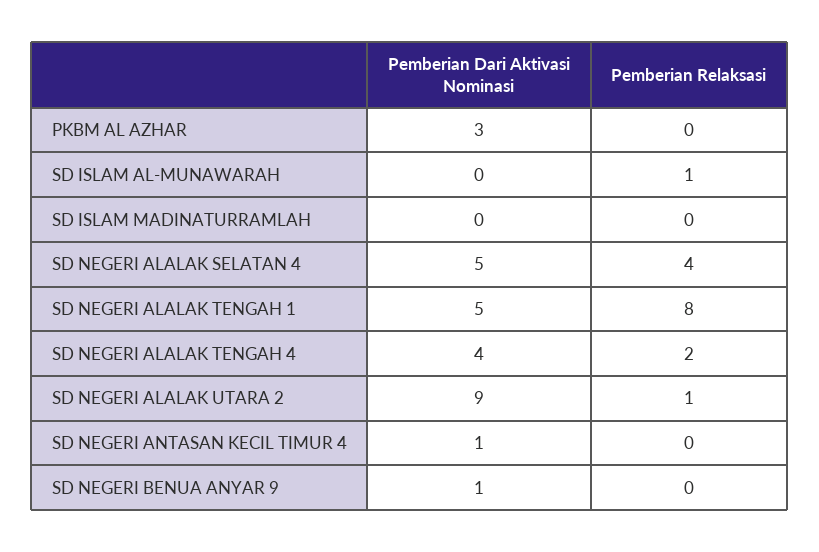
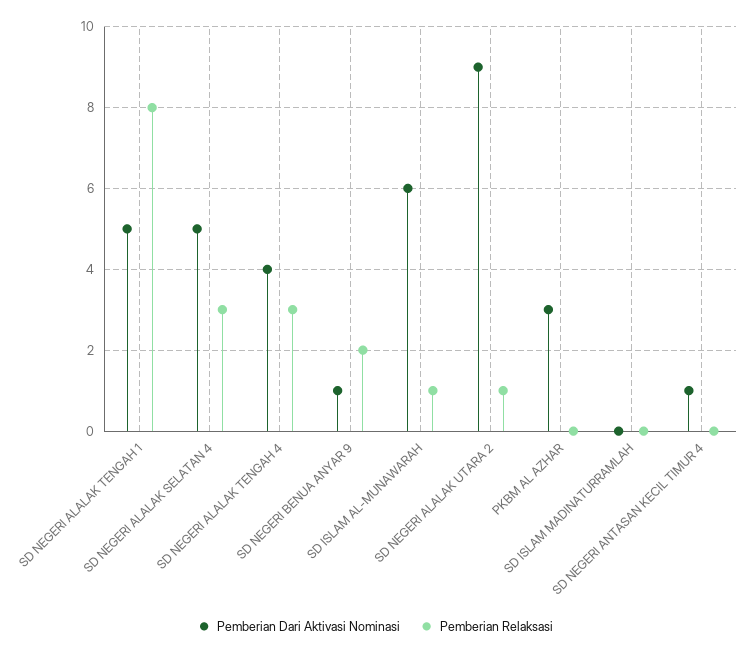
  {
    "Pemberian Dari Aktivasi Nominasi": {
      "PKBM AL AZHAR": 3,
-     "SD ISLAM AL-MUNAWARAH": 0,
+     "SD ISLAM AL-MUNAWARAH": 6,
      "SD ISLAM MADINATURRAMLAH": 0,
      "SD NEGERI ALALAK SELATAN 4": 5,
      "SD NEGERI ALALAK TENGAH 1": 5,
      "SD NEGERI ALALAK TENGAH 4": 4,
      "SD NEGERI ALALAK UTARA 2": 9,
      "SD NEGERI ANTASAN KECIL TIMUR 4": 1,
      "SD NEGERI BENUA ANYAR 9": 1
    },
    "Pemberian Relaksasi": {
      "PKBM AL AZHAR": 0,
      "SD ISLAM AL-MUNAWARAH": 1,
      "SD ISLAM MADINATURRAMLAH": 0,
-     "SD NEGERI ALALAK SELATAN 4": 4,
+     "SD NEGERI ALALAK SELATAN 4": 3,
      "SD NEGERI ALALAK TENGAH 1": 8,
-     "SD NEGERI ALALAK TENGAH 4": 2,
+     "SD NEGERI ALALAK TENGAH 4": 3,
      "SD NEGERI ALALAK UTARA 2": 1,
      "SD NEGERI ANTASAN KECIL TIMUR 4": 0,
-     "SD NEGERI BENUA ANYAR 9": 0
+     "SD NEGERI BENUA ANYAR 9": 2
    }
  }

